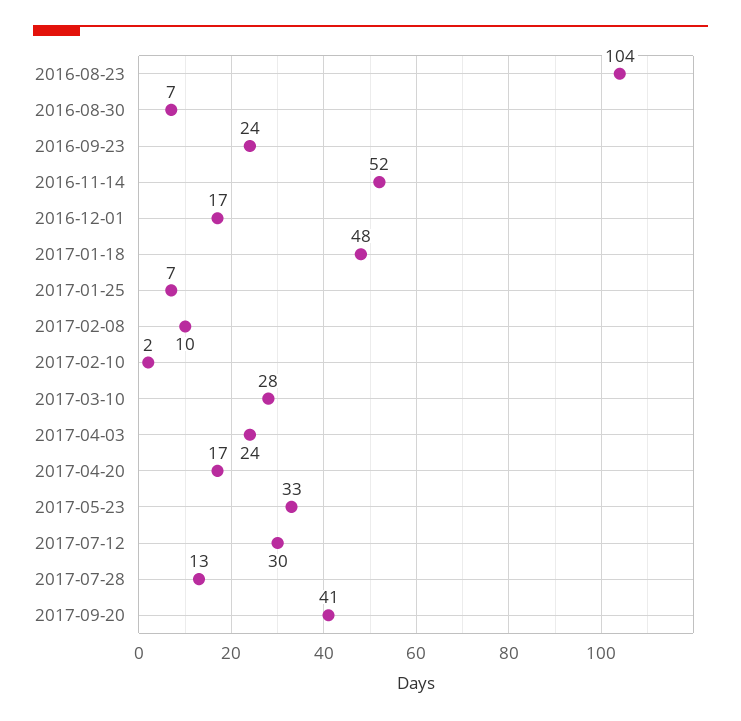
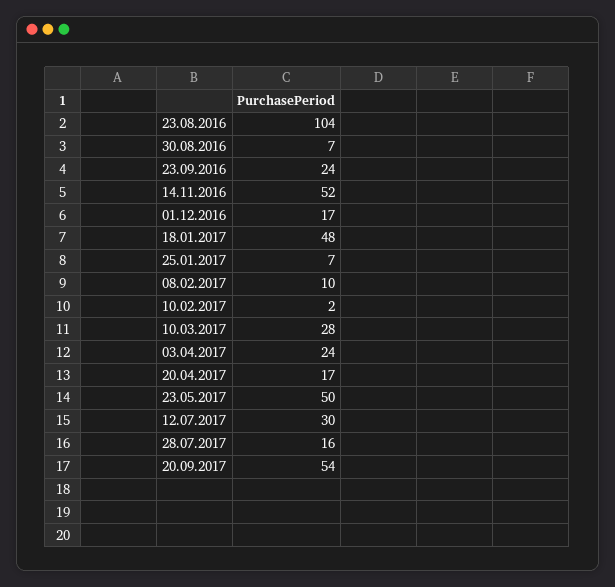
  {
    "2016-08-23": 104,
    "2016-08-30": 7,
    "2016-09-23": 24,
    "2016-11-14": 52,
    "2016-12-01": 17,
    "2017-01-18": 48,
    "2017-01-25": 7,
    "2017-02-08": 10,
    "2017-02-10": 2,
    "2017-03-10": 28,
    "2017-04-03": 24,
    "2017-04-20": 17,
-   "2017-05-23": 33,
+   "2017-05-23": 50,
    "2017-07-12": 30,
-   "2017-07-28": 13,
+   "2017-07-28": 16,
-   "2017-09-20": 41
+   "2017-09-20": 54
  }

